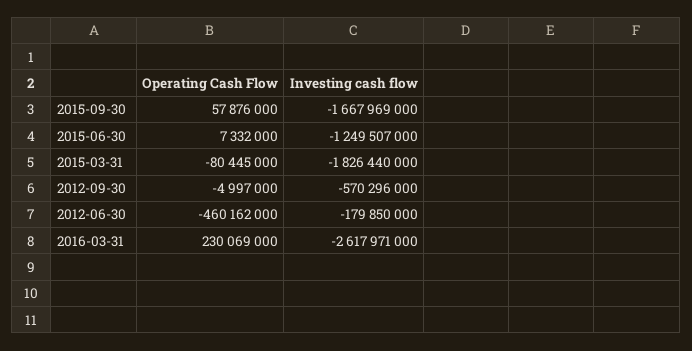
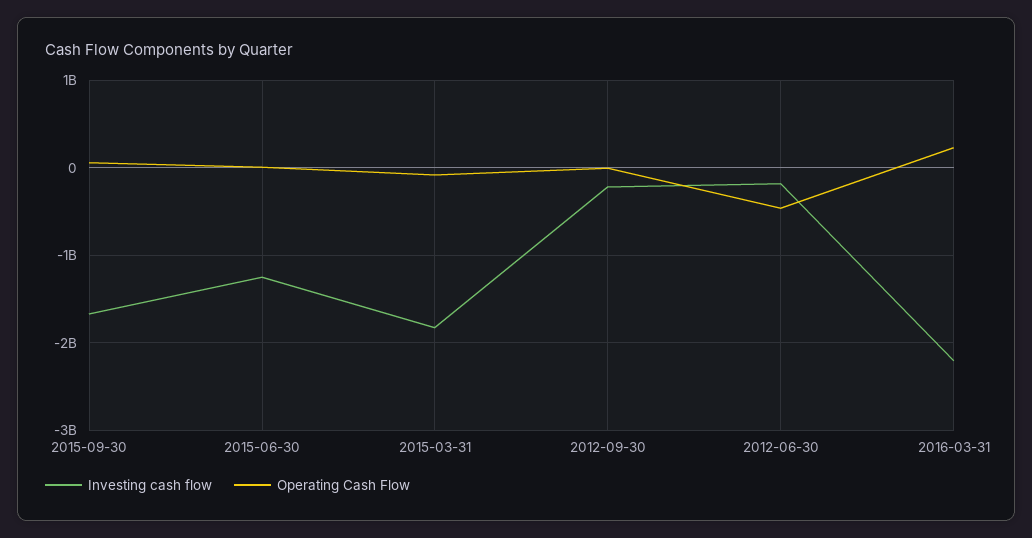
  {
    "Operating Cash Flow": {
      "2015-09-30": 57876000,
      "2015-06-30": 7332000,
      "2015-03-31": -80445000,
      "2012-09-30": -4997000,
      "2012-06-30": -460162000,
      "2016-03-31": 230069000
    },
    "Investing cash flow": {
      "2015-09-30": -1667969000,
      "2015-06-30": -1249507000,
      "2015-03-31": -1826440000,
-     "2012-09-30": -570296000,
+     "2012-09-30": -200000000,
      "2012-06-30": -179850000,
-     "2016-03-31": -2617971000
+     "2016-03-31": -2200000000
    }
  }

